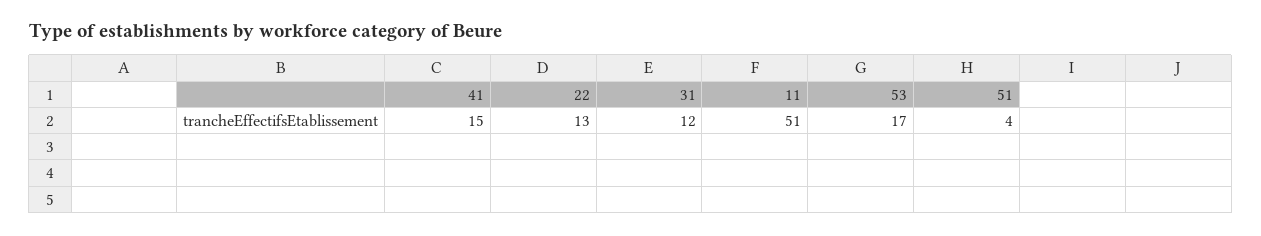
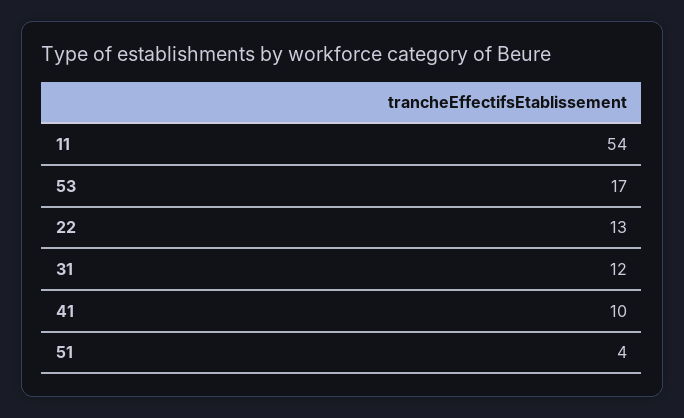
  {
-   "41": 15,
+   "41": 10,
    "22": 13,
    "31": 12,
-   "11": 51,
+   "11": 54,
    "53": 17,
    "51": 4
  }

